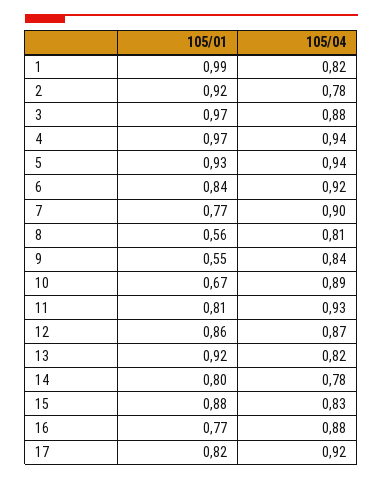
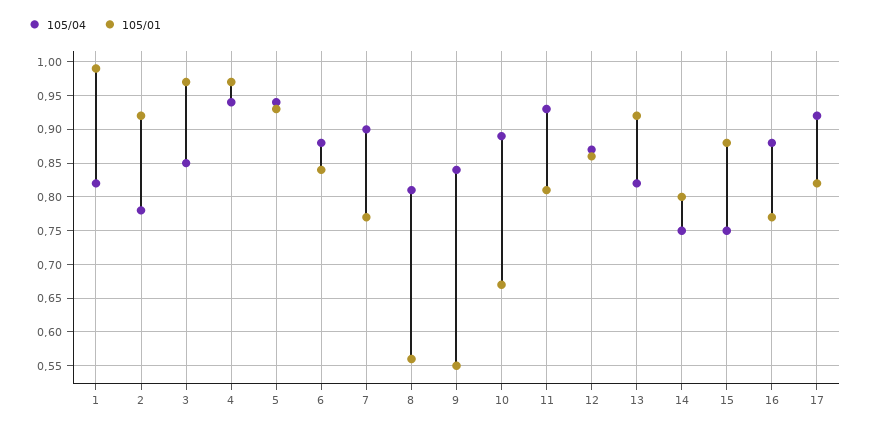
  {
    "105/01": {
      "1": 0.99,
      "2": 0.92,
      "3": 0.97,
      "4": 0.97,
      "5": 0.93,
      "6": 0.84,
      "7": 0.77,
      "8": 0.56,
      "9": 0.55,
      "10": 0.67,
      "11": 0.81,
      "12": 0.86,
      "13": 0.92,
      "14": 0.8,
      "15": 0.88,
      "16": 0.77,
      "17": 0.82
    },
    "105/04": {
      "1": 0.82,
      "2": 0.78,
-     "3": 0.88,
+     "3": 0.85,
      "4": 0.94,
      "5": 0.94,
-     "6": 0.92,
+     "6": 0.88,
      "7": 0.9,
      "8": 0.81,
      "9": 0.84,
      "10": 0.89,
      "11": 0.93,
      "12": 0.87,
      "13": 0.82,
-     "14": 0.78,
+     "14": 0.75,
-     "15": 0.83,
+     "15": 0.75,
      "16": 0.88,
      "17": 0.92
    }
  }

